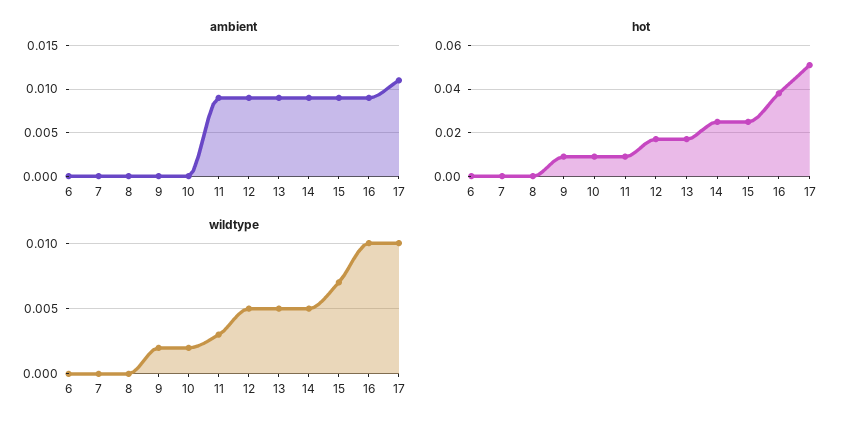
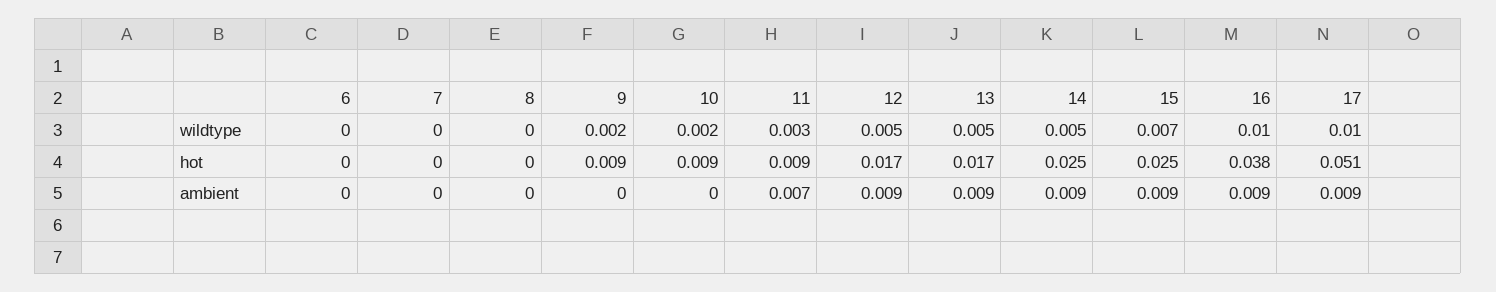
  {
    "ambient": {
      "6": 0,
      "7": 0,
      "8": 0,
      "9": 0,
      "10": 0,
-     "11": 0.009,
+     "11": 0.007,
      "12": 0.009,
      "13": 0.009,
      "14": 0.009,
      "15": 0.009,
      "16": 0.009,
-     "17": 0.011
+     "17": 0.009
    },
    "hot": {
      "6": 0,
      "7": 0,
      "8": 0,
      "9": 0.009,
      "10": 0.009,
      "11": 0.009,
      "12": 0.017,
      "13": 0.017,
      "14": 0.025,
      "15": 0.025,
      "16": 0.038,
      "17": 0.051
    },
    "wildtype": {
      "6": 0,
      "7": 0,
      "8": 0,
      "9": 0.002,
      "10": 0.002,
      "11": 0.003,
      "12": 0.005,
      "13": 0.005,
      "14": 0.005,
      "15": 0.007,
      "16": 0.01,
      "17": 0.01
    }
  }

